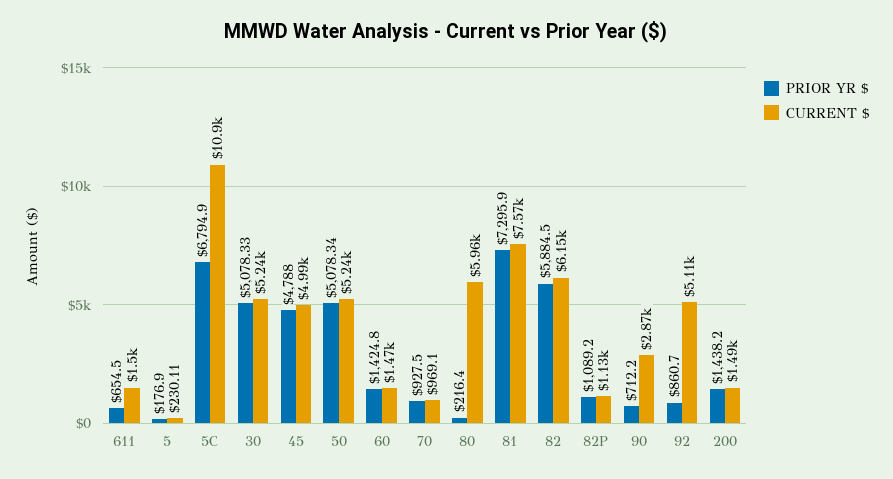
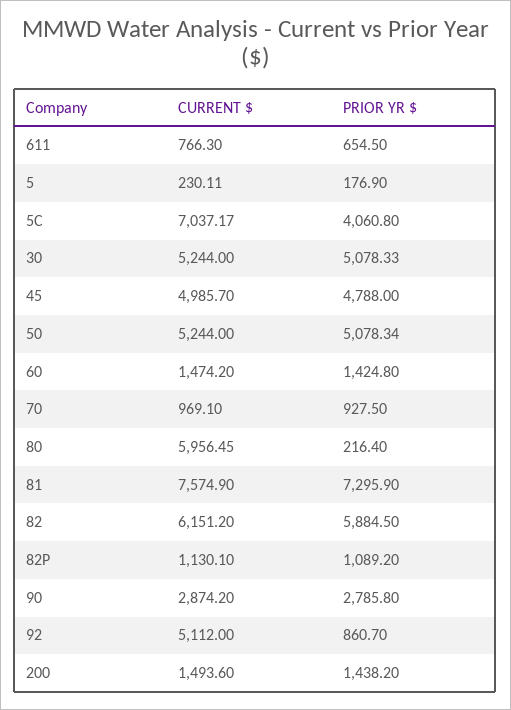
  {
    "PRIOR YR $": {
      "611": 654.5,
      "5": 176.9,
-     "5C": 6794.9,
+     "5C": 4060.8,
      "30": 5078.33,
      "45": 4788,
      "50": 5078.34,
      "60": 1424.8,
      "70": 927.5,
      "80": 216.4,
      "81": 7295.9,
      "82": 5884.5,
      "82P": 1089.2,
-     "90": 712.2,
+     "90": 2785.8,
      "92": 860.7,
      "200": 1438.2
    },
    "CURRENT $": {
-     "611": 1500,
+     "611": 766.3,
      "5": 230.11,
-     "5C": 10900,
+     "5C": 7037.17,
      "30": 5244,
      "45": 4985.7,
      "50": 5244,
      "60": 1474.2,
      "70": 969.1,
      "80": 5956.45,
      "81": 7574.9,
      "82": 6151.2,
      "82P": 1130.1,
      "90": 2874.2,
      "92": 5112,
      "200": 1493.6
    }
  }

